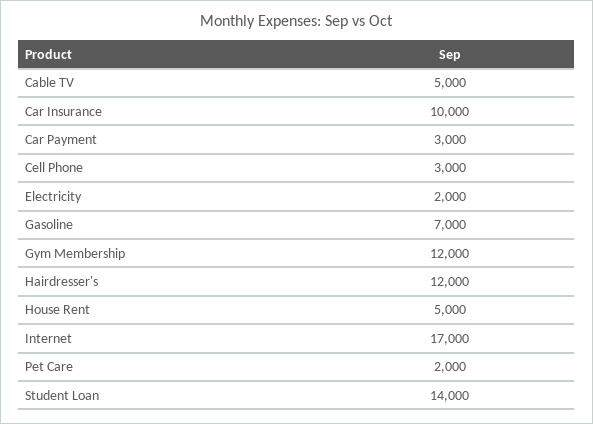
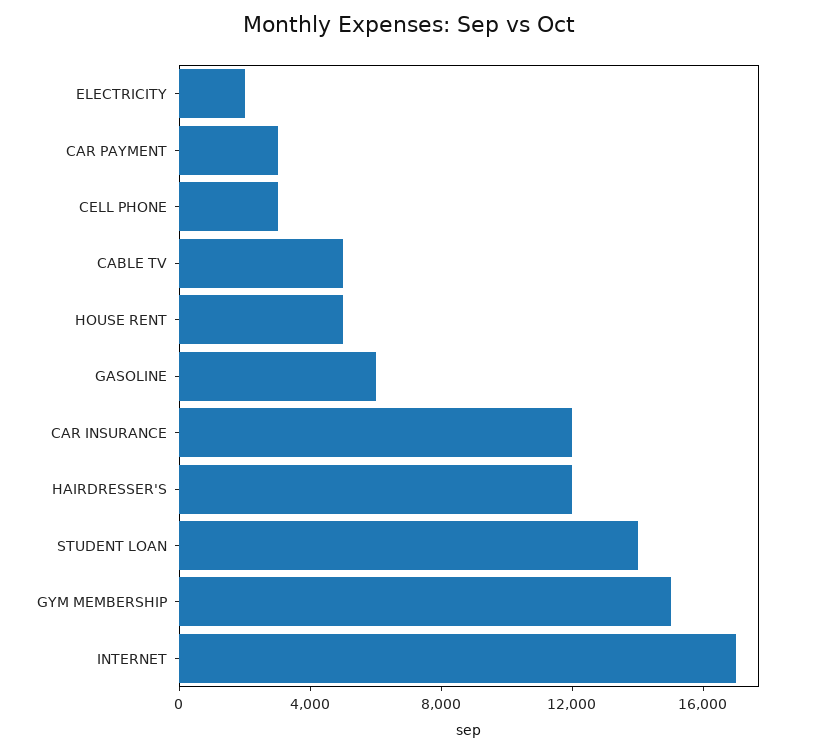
  {
    "Cable TV": 5000,
-   "Car Insurance": 10000,
+   "Car Insurance": 12000,
    "Car Payment": 3000,
    "Cell Phone": 3000,
    "Electricity": 2000,
-   "Gasoline": 7000,
+   "Gasoline": 6000,
-   "Gym Membership": 12000,
+   "Gym Membership": 15000,
    "Hairdresser's": 12000,
    "House Rent": 5000,
    "Internet": 17000,
-   "Pet Care": 2000,
    "Student Loan": 14000
  }

